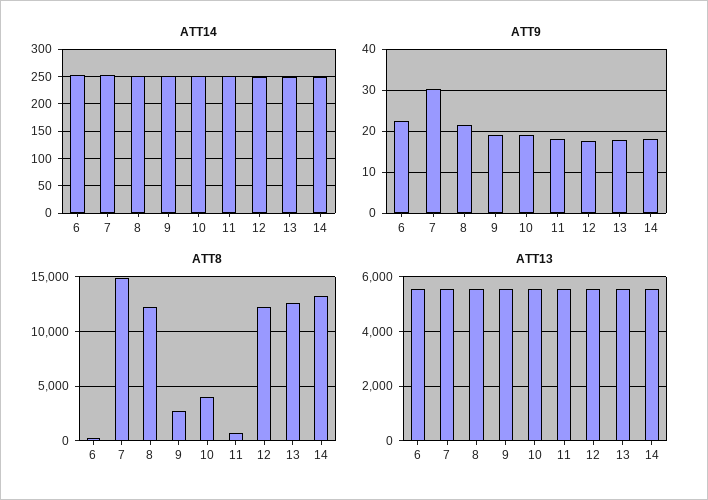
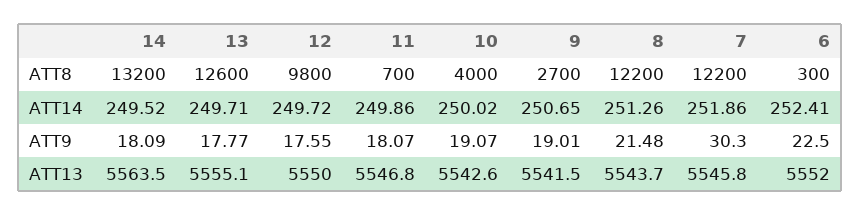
  {
    "ATT14": {
      "6": 252.41,
      "7": 251.86,
      "8": 251.26,
      "9": 250.65,
      "10": 250.02,
      "11": 249.86,
      "12": 249.72,
      "13": 249.71,
      "14": 249.52
    },
    "ATT9": {
      "6": 22.5,
      "7": 30.3,
      "8": 21.48,
      "9": 19.01,
      "10": 19.07,
      "11": 18.07,
      "12": 17.55,
      "13": 17.77,
      "14": 18.09
    },
    "ATT8": {
      "6": 300,
-     "7": 15000,
+     "7": 12200,
      "8": 12200,
      "9": 2700,
      "10": 4000,
      "11": 700,
-     "12": 12000,
+     "12": 9800,
      "13": 12600,
      "14": 13200
    },
    "ATT13": {
      "6": 5552,
      "7": 5545.8,
      "8": 5543.7,
      "9": 5541.5,
      "10": 5542.6,
      "11": 5546.8,
      "12": 5550,
      "13": 5555.1,
      "14": 5563.5
    }
  }

